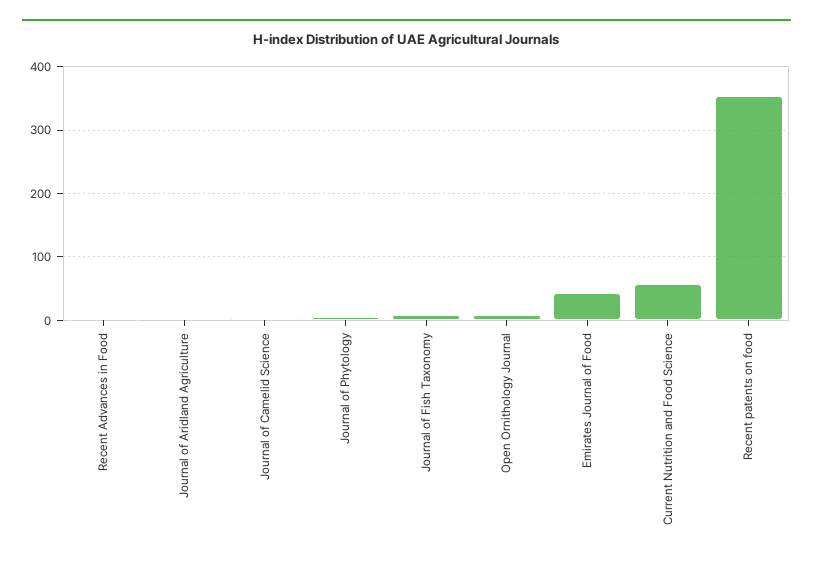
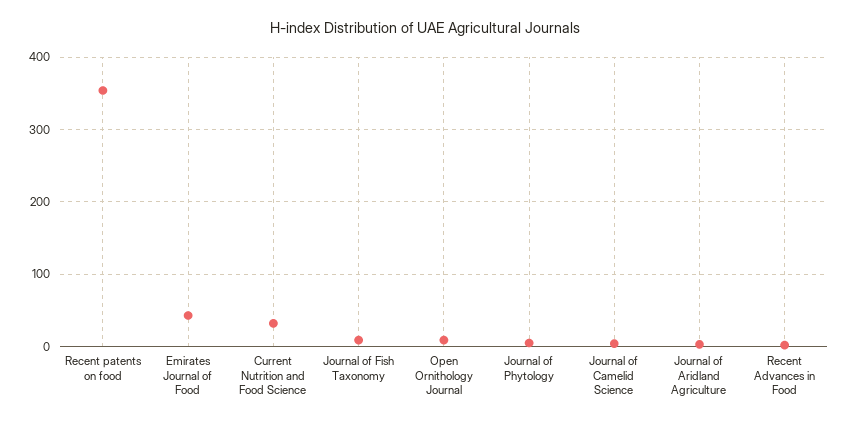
  {
    "Recent Advances in Food": 0,
    "Journal of Aridland Agriculture": 0,
    "Journal of Camelid Science": 0,
    "Journal of Phytology": 10,
    "Journal of Fish Taxonomy": 10,
    "Open Ornithology Journal": 10,
    "Emirates Journal of Food": 40,
-   "Current Nutrition and Food Science": 60,
+   "Current Nutrition and Food Science": 30,
    "Recent patents on food": 350
  }

